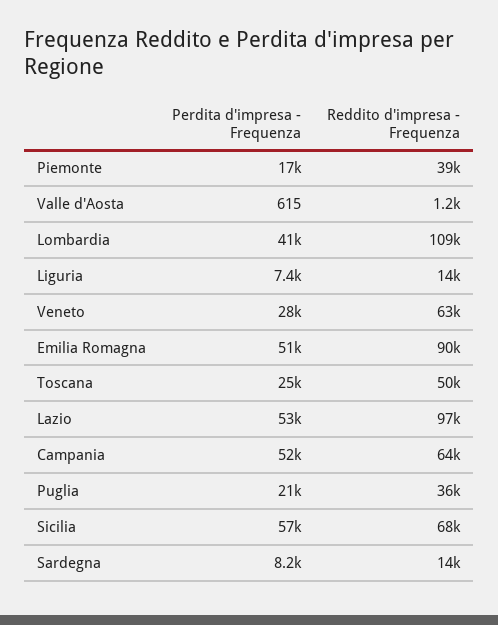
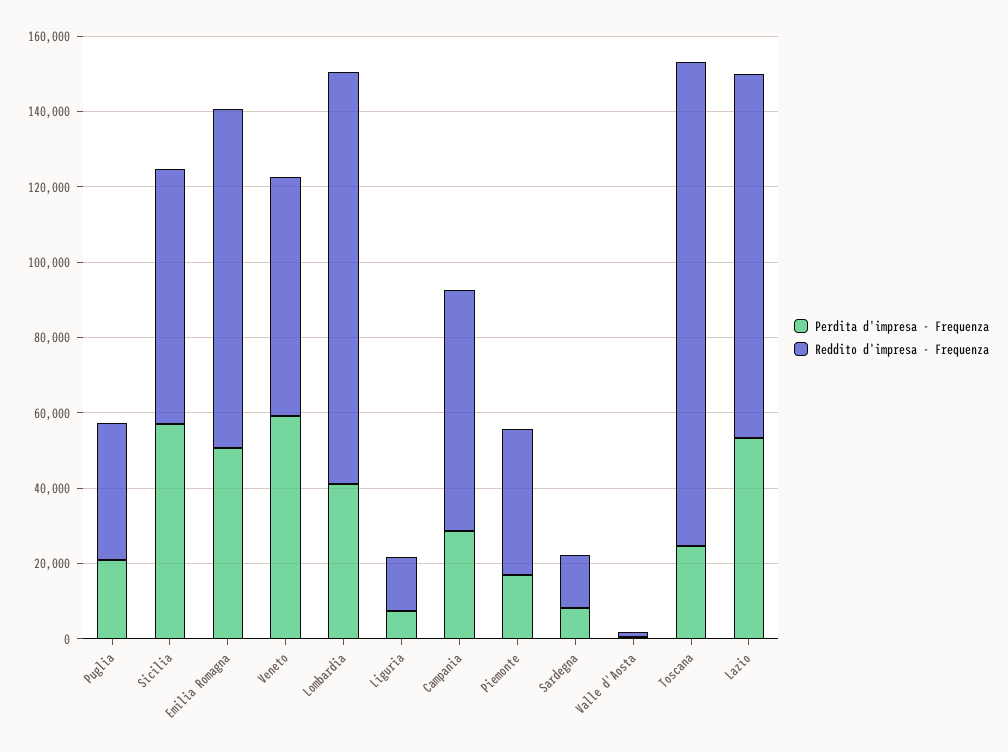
  {
    "Perdita d'impresa - Frequenza": {
      "Piemonte": 17000,
      "Valle d'Aosta": 615,
      "Lombardia": 41000,
      "Liguria": 7400,
-     "Veneto": 28000,
+     "Veneto": 60000,
      "Emilia Romagna": 51000,
      "Toscana": 25000,
      "Lazio": 53000,
-     "Campania": 52000,
+     "Campania": 30000,
      "Puglia": 21000,
      "Sicilia": 57000,
      "Sardegna": 8200
    },
    "Reddito d'impresa - Frequenza": {
      "Piemonte": 39000,
      "Valle d'Aosta": 1200,
      "Lombardia": 109000,
      "Liguria": 14000,
      "Veneto": 63000,
      "Emilia Romagna": 90000,
-     "Toscana": 50000,
+     "Toscana": 130000,
      "Lazio": 97000,
      "Campania": 64000,
      "Puglia": 36000,
      "Sicilia": 68000,
      "Sardegna": 14000
    }
  }

